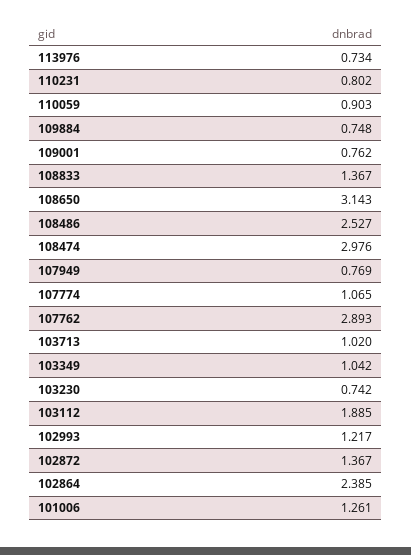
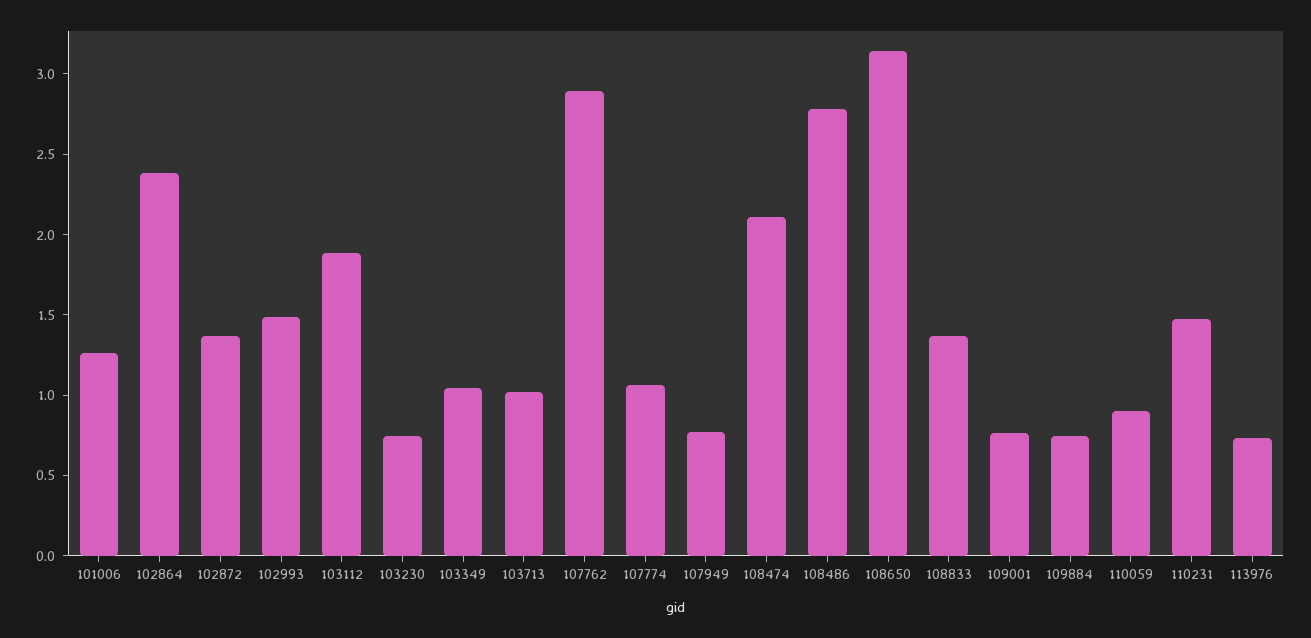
  {
    "113976": 0.734,
-   "110231": 0.802,
+   "110231": 1.5,
    "110059": 0.903,
    "109884": 0.748,
    "109001": 0.762,
    "108833": 1.367,
    "108650": 3.143,
-   "108486": 2.527,
+   "108486": 2.8,
-   "108474": 2.976,
+   "108474": 2.1,
    "107949": 0.769,
    "107774": 1.065,
    "107762": 2.893,
    "103713": 1.02,
    "103349": 1.042,
    "103230": 0.742,
    "103112": 1.885,
-   "102993": 1.217,
+   "102993": 1.5,
    "102872": 1.367,
    "102864": 2.385,
    "101006": 1.261
  }

